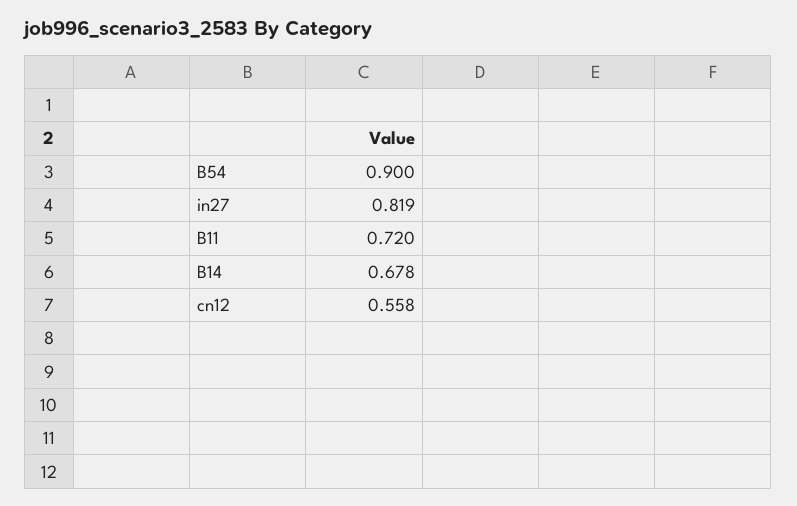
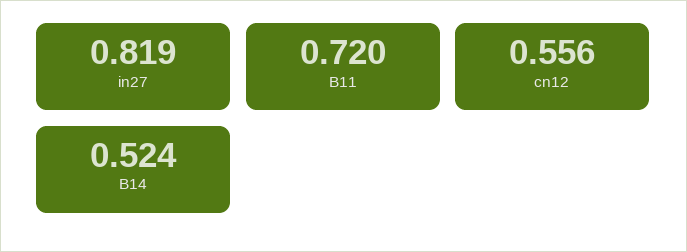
  {
-   "B54": 0.9,
    "in27": 0.819,
    "B11": 0.72,
-   "B14": 0.678,
+   "B14": 0.524,
-   "cn12": 0.558
+   "cn12": 0.556
  }

